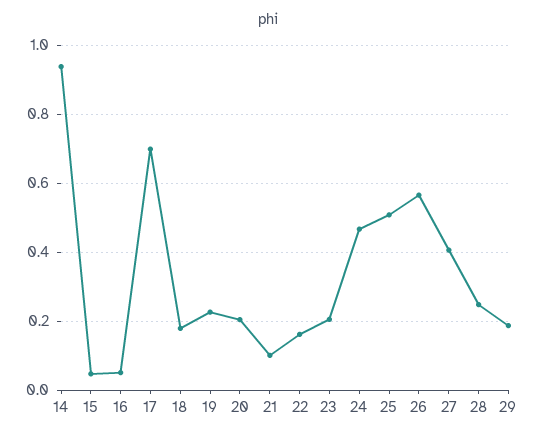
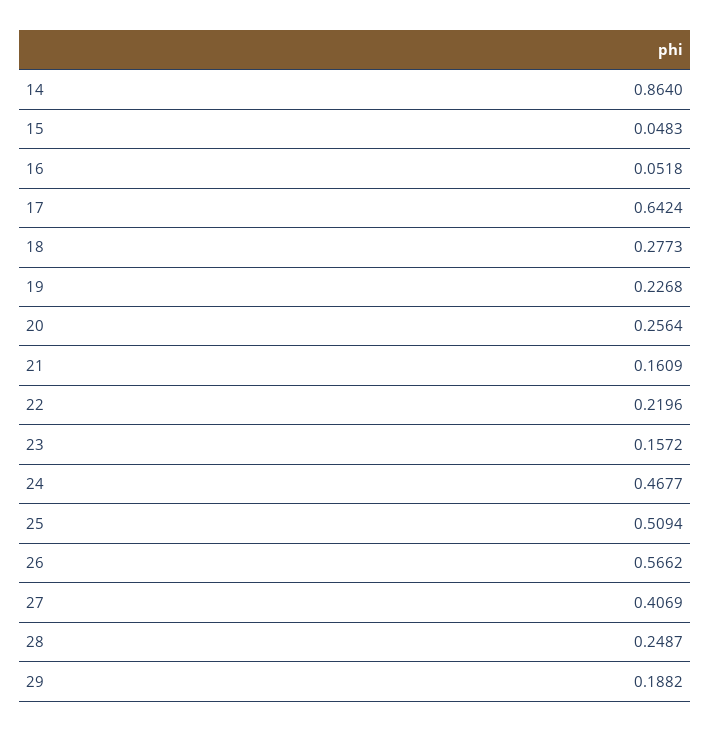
  {
-   "14": 0.94,
+   "14": 0.864,
    "15": 0.0483,
    "16": 0.0518,
-   "17": 0.7,
+   "17": 0.6424,
-   "18": 0.18,
+   "18": 0.2773,
    "19": 0.2268,
-   "20": 0.2,
+   "20": 0.2564,
-   "21": 0.1,
+   "21": 0.1609,
-   "22": 0.16,
+   "22": 0.2196,
-   "23": 0.2,
+   "23": 0.1572,
    "24": 0.4677,
    "25": 0.5094,
    "26": 0.5662,
    "27": 0.4069,
    "28": 0.2487,
    "29": 0.1882
  }

